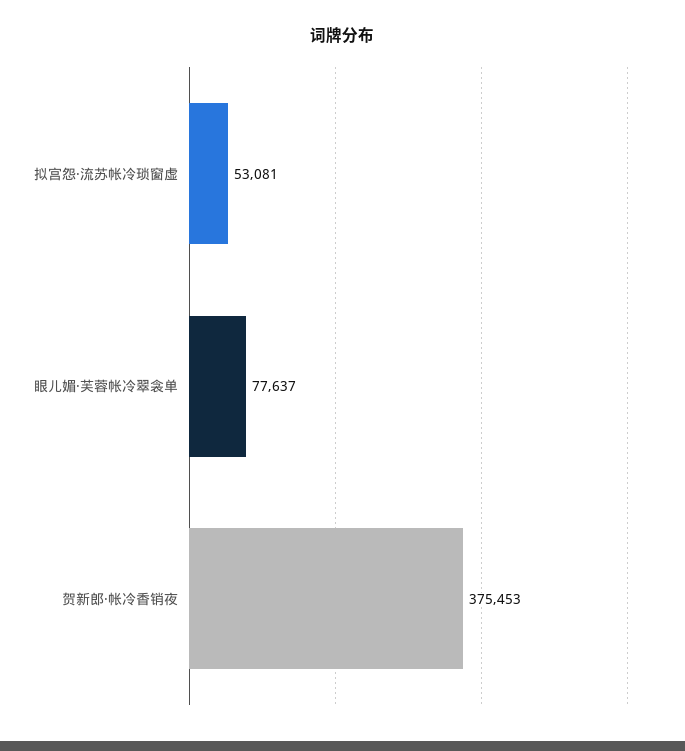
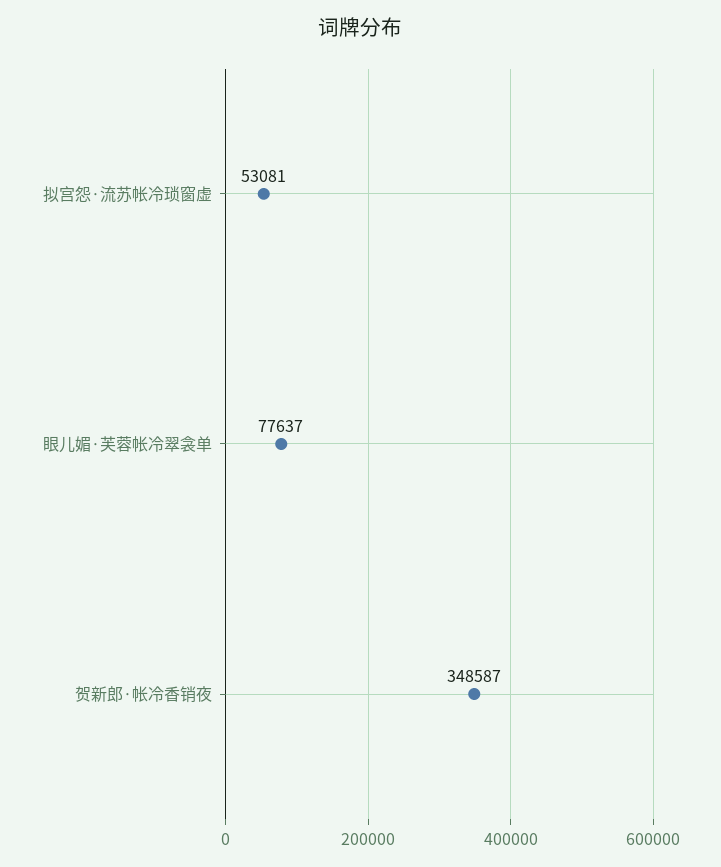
  {
    "拟宫怨·流苏帐冷琐窗虚": 53081,
    "眼儿媚·芙蓉帐冷翠衾单": 77637,
-   "贺新郎·帐冷香销夜": 375453
+   "贺新郎·帐冷香销夜": 348587
  }

